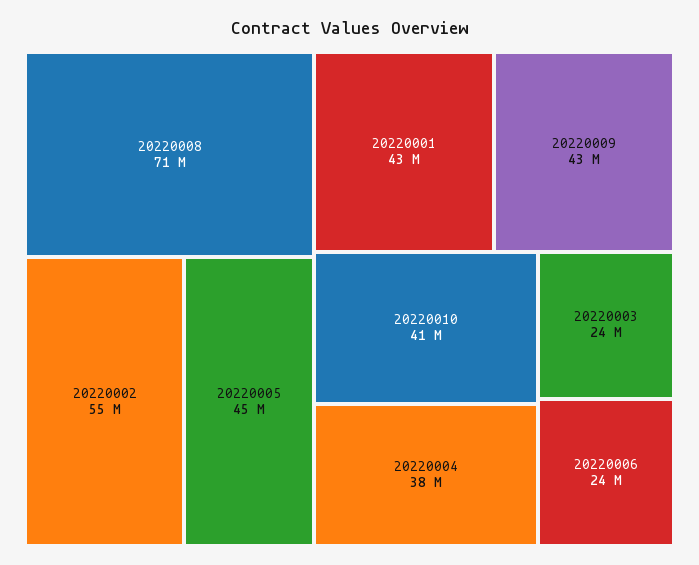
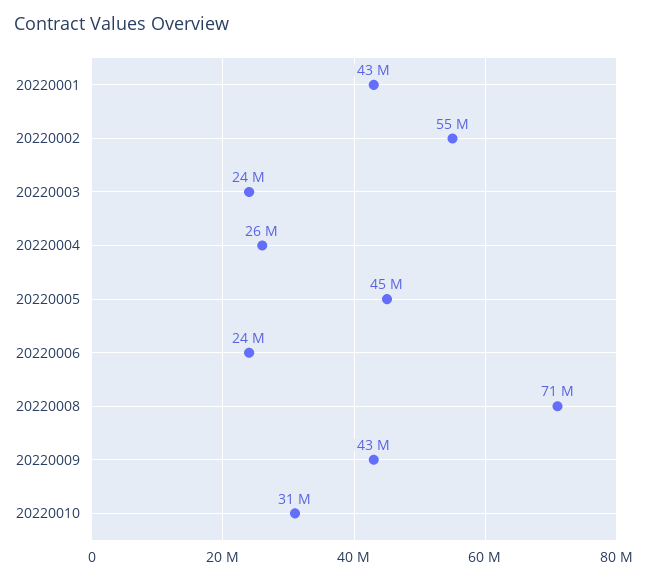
  {
    "20220008": 71000000,
    "20220002": 55000000,
    "20220005": 45000000,
    "20220001": 43000000,
    "20220009": 43000000,
-   "20220010": 41000000,
+   "20220010": 31000000,
-   "20220004": 38000000,
+   "20220004": 26000000,
    "20220003": 24000000,
    "20220006": 24000000
  }

